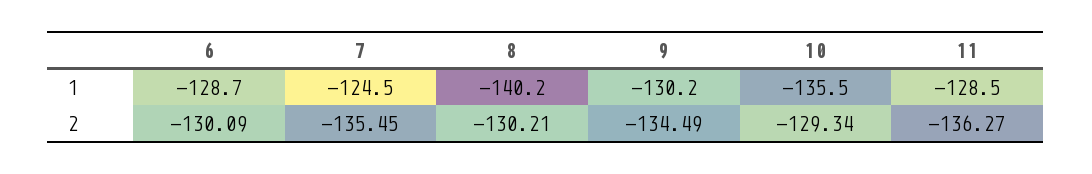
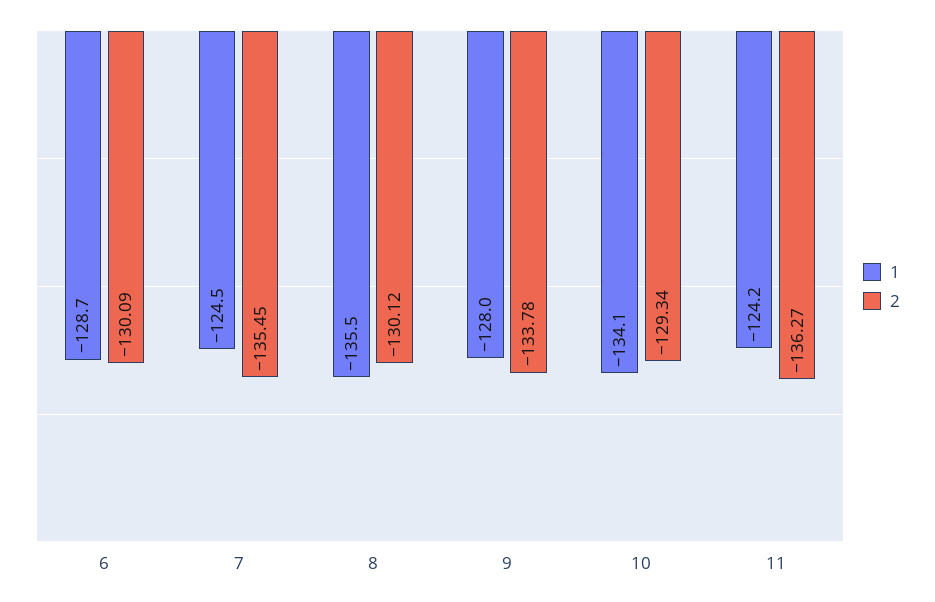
  {
    "1": {
      "6": -128.7,
      "7": -124.5,
-     "8": -140.2,
+     "8": -135.5,
-     "9": -130.2,
+     "9": -128,
-     "10": -135.5,
+     "10": -134.1,
-     "11": -128.5
+     "11": -124.2
    },
    "2": {
      "6": -130.09,
      "7": -135.45,
-     "8": -130.21,
+     "8": -130.12,
-     "9": -134.49,
+     "9": -133.78,
      "10": -129.34,
      "11": -136.27
    }
  }

